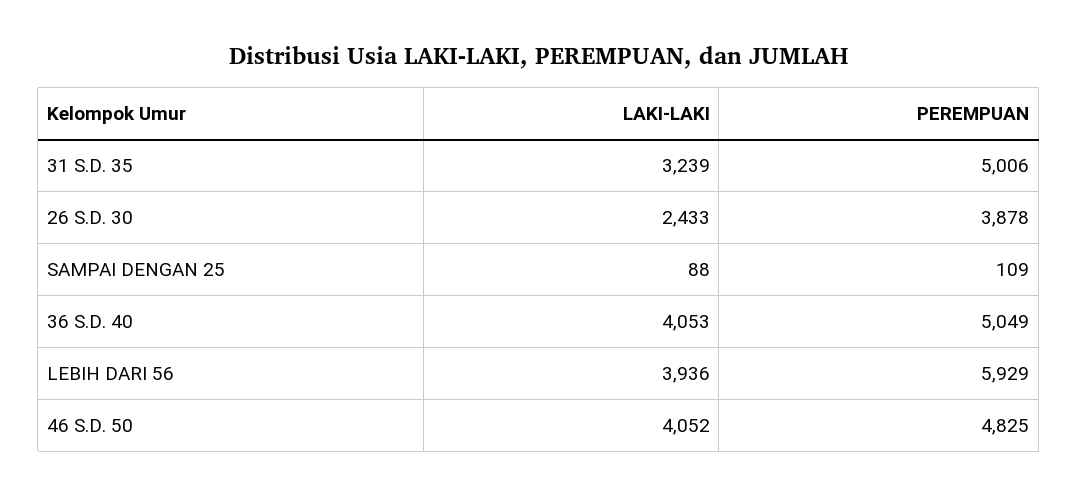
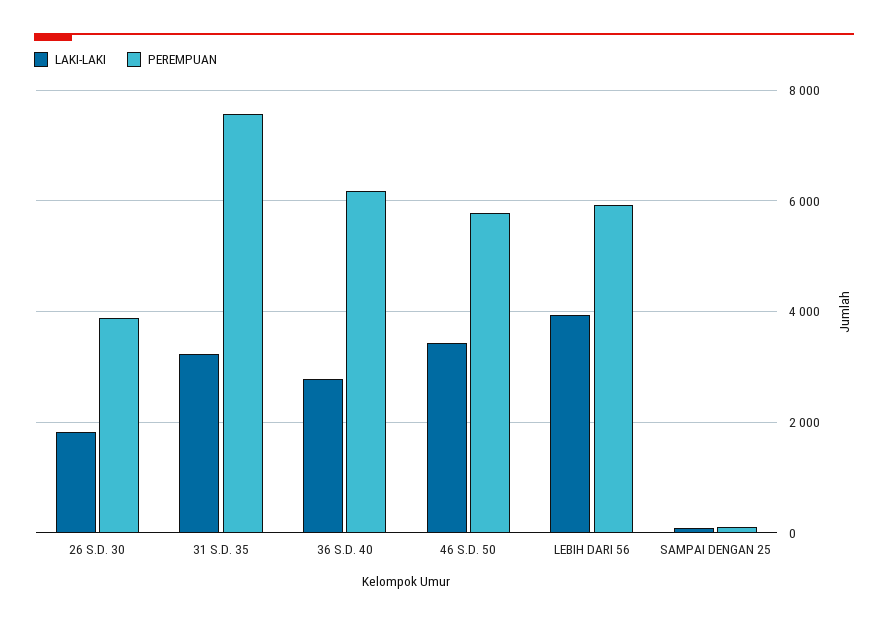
  {
    "LAKI-LAKI": {
      "31 S.D. 35": 3239,
-     "26 S.D. 30": 2433,
+     "26 S.D. 30": 1800,
      "SAMPAI DENGAN 25": 88,
-     "36 S.D. 40": 4053,
+     "36 S.D. 40": 2800,
      "LEBIH DARI 56": 3936,
-     "46 S.D. 50": 4052
+     "46 S.D. 50": 3400
    },
    "PEREMPUAN": {
-     "31 S.D. 35": 5006,
+     "31 S.D. 35": 7600,
      "26 S.D. 30": 3878,
      "SAMPAI DENGAN 25": 109,
-     "36 S.D. 40": 5049,
+     "36 S.D. 40": 6200,
      "LEBIH DARI 56": 5929,
-     "46 S.D. 50": 4825
+     "46 S.D. 50": 5800
    }
  }

